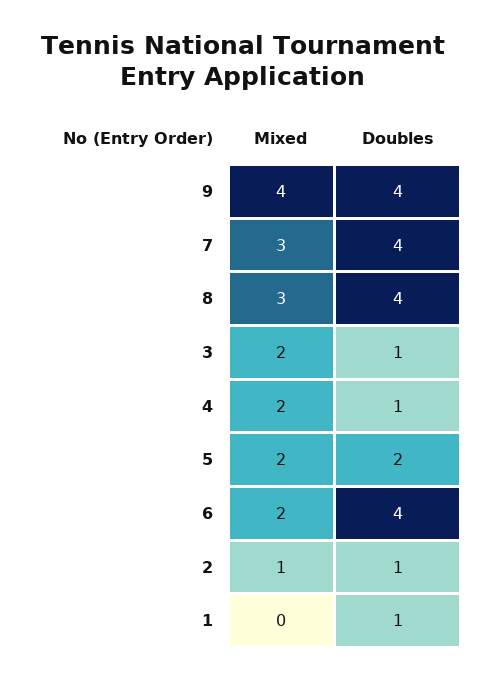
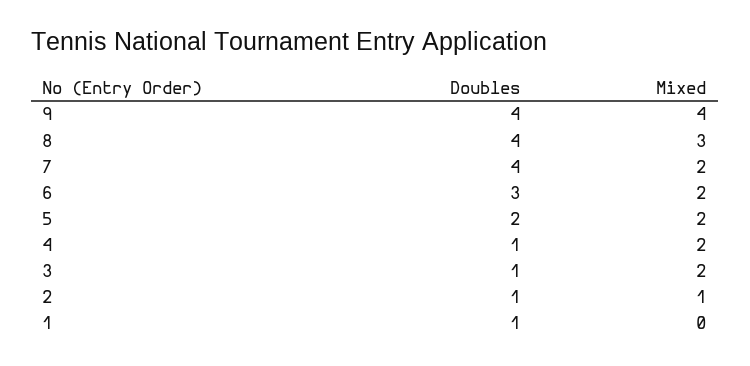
  {
    "Mixed": {
      "9": 4,
-     "7": 3,
+     "7": 2,
      "8": 3,
      "3": 2,
      "4": 2,
      "5": 2,
      "6": 2,
      "2": 1,
      "1": 0
    },
    "Doubles": {
      "9": 4,
      "7": 4,
      "8": 4,
      "3": 1,
      "4": 1,
      "5": 2,
-     "6": 4,
+     "6": 3,
      "2": 1,
      "1": 1
    }
  }

